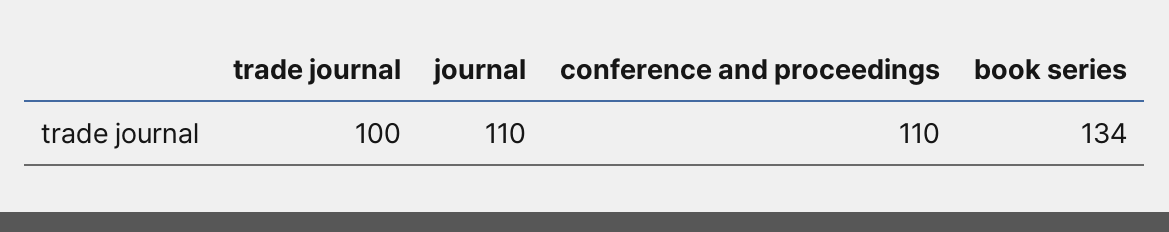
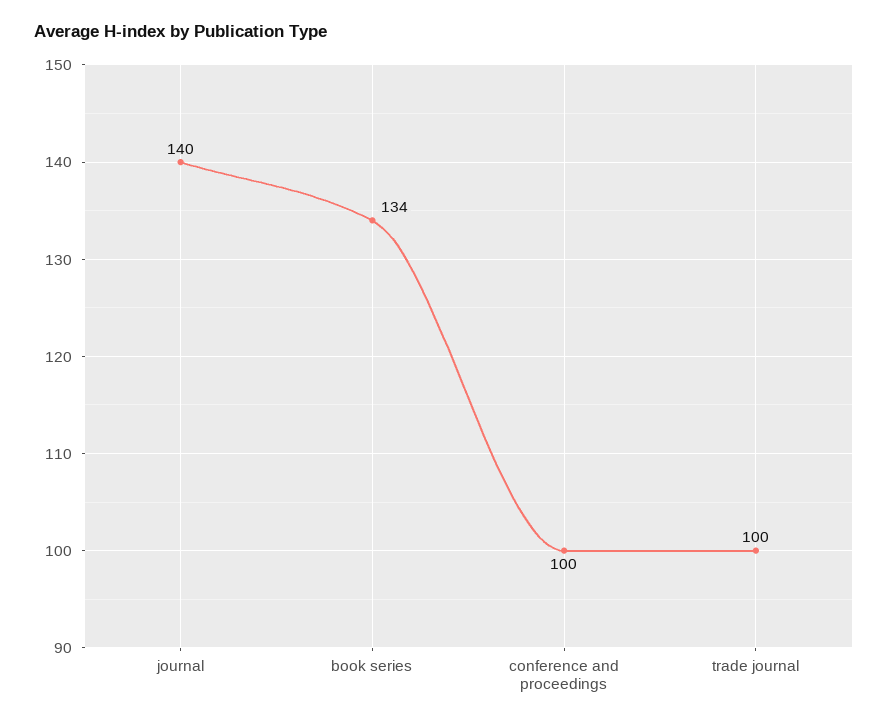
  {
    "trade journal": 100,
-   "journal": 110,
+   "journal": 140,
-   "conference and proceedings": 110,
+   "conference and proceedings": 100,
    "book series": 134
  }

